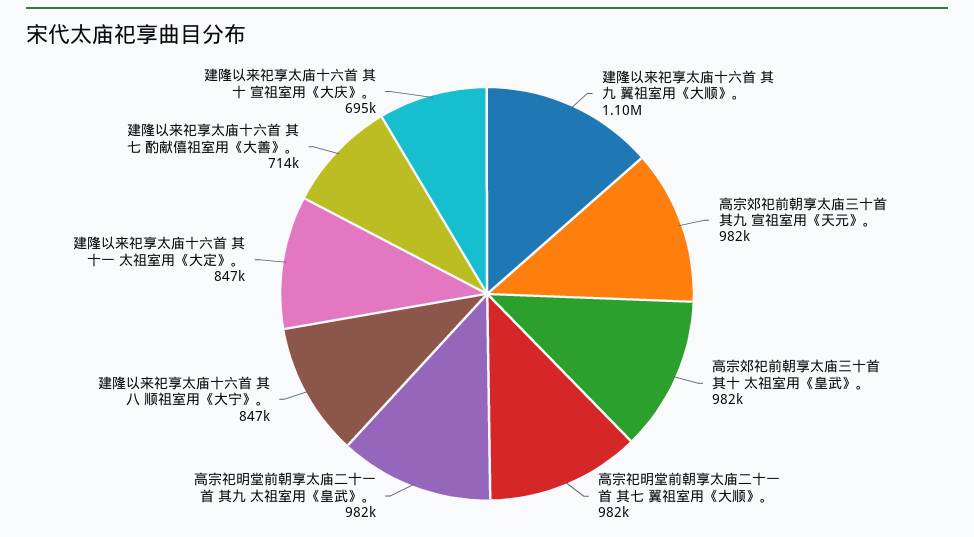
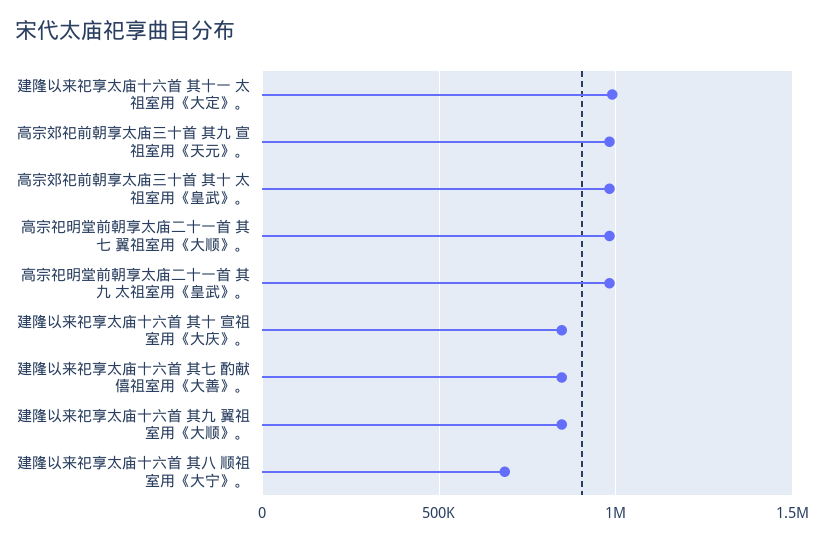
  {
-   "建隆以来祀享太庙十六首 其九 翼祖室用《大顺》。": 1100000,
+   "建隆以来祀享太庙十六首 其九 翼祖室用《大顺》。": 850000,
    "高宗郊祀前朝享太庙三十首 其九 宣祖室用《天元》。": 982000,
    "高宗郊祀前朝享太庙三十首 其十 太祖室用《皇武》。": 982000,
    "高宗祀明堂前朝享太庙二十一首 其七 翼祖室用《大顺》。": 982000,
    "高宗祀明堂前朝享太庙二十一首 其九 太祖室用《皇武》。": 982000,
-   "建隆以来祀享太庙十六首 其八 顺祖室用《大宁》。": 847000,
+   "建隆以来祀享太庙十六首 其八 顺祖室用《大宁》。": 700000,
-   "建隆以来祀享太庙十六首 其十一 太祖室用《大定》。": 847000,
+   "建隆以来祀享太庙十六首 其十一 太祖室用《大定》。": 1000000,
-   "建隆以来祀享太庙十六首 其七 酌献僖祖室用《大善》。": 714000,
+   "建隆以来祀享太庙十六首 其七 酌献僖祖室用《大善》。": 850000,
-   "建隆以来祀享太庙十六首 其十 宣祖室用《大庆》。": 695000
+   "建隆以来祀享太庙十六首 其十 宣祖室用《大庆》。": 850000
  }

